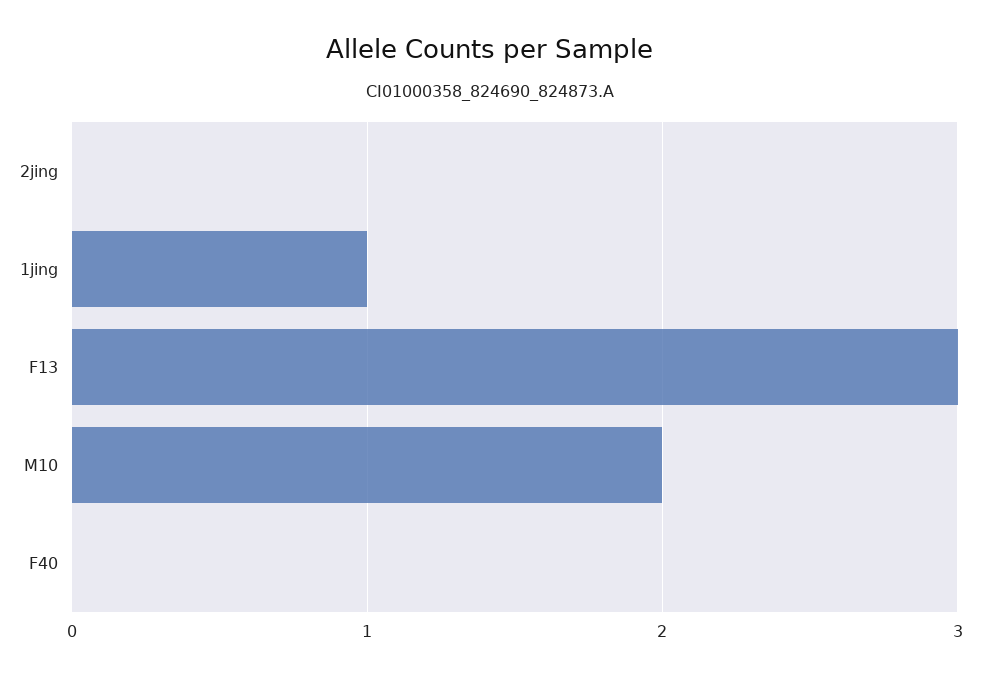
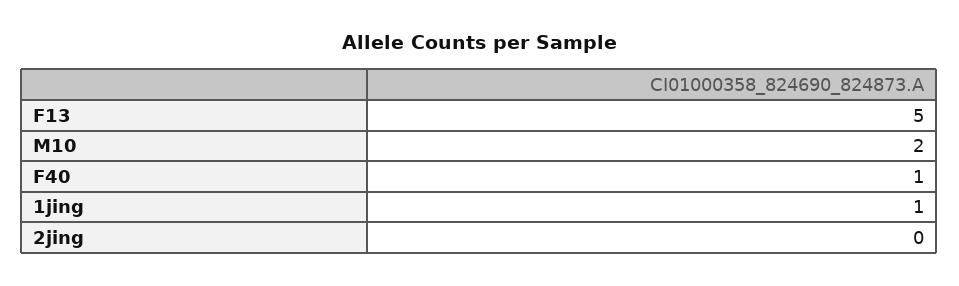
  {
    "2jing": 0,
    "1jing": 1,
-   "F13": 3,
+   "F13": 5,
    "M10": 2,
-   "F40": 0
+   "F40": 1
  }

